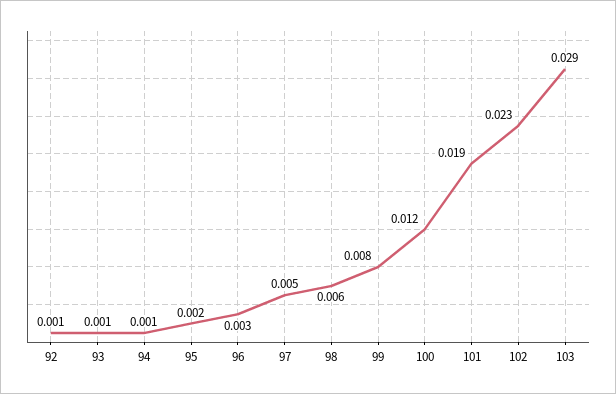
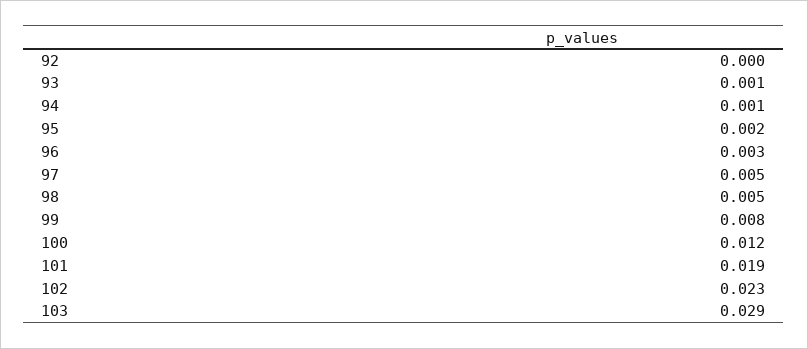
  {
-   "92": 0.001,
+   "92": 0,
    "93": 0.001,
    "94": 0.001,
    "95": 0.002,
    "96": 0.003,
    "97": 0.005,
-   "98": 0.006,
+   "98": 0.005,
    "99": 0.008,
    "100": 0.012,
    "101": 0.019,
    "102": 0.023,
    "103": 0.029
  }

